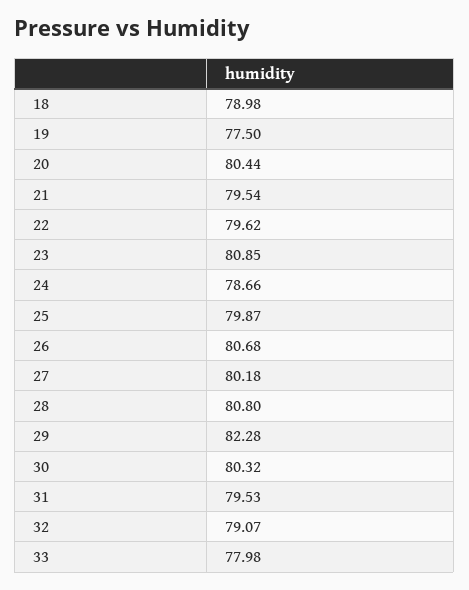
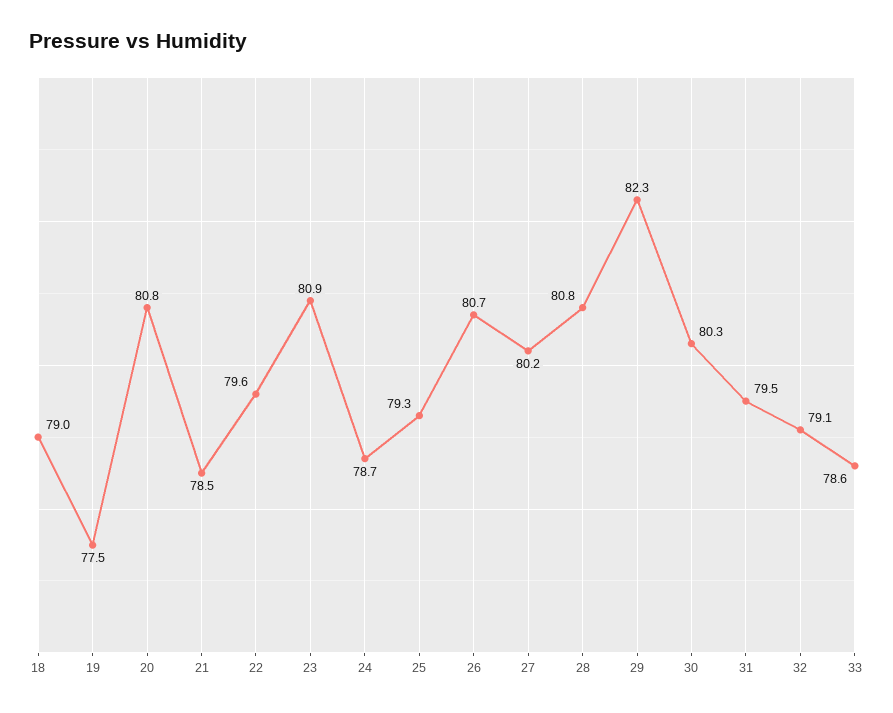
  {
    "18": 78.98,
    "19": 77.5,
-   "20": 80.44,
+   "20": 80.8,
-   "21": 79.54,
+   "21": 78.5,
    "22": 79.62,
    "23": 80.85,
    "24": 78.66,
-   "25": 79.87,
+   "25": 79.3,
    "26": 80.68,
    "27": 80.18,
    "28": 80.8,
    "29": 82.28,
    "30": 80.32,
    "31": 79.53,
    "32": 79.07,
-   "33": 77.98
+   "33": 78.6
  }

